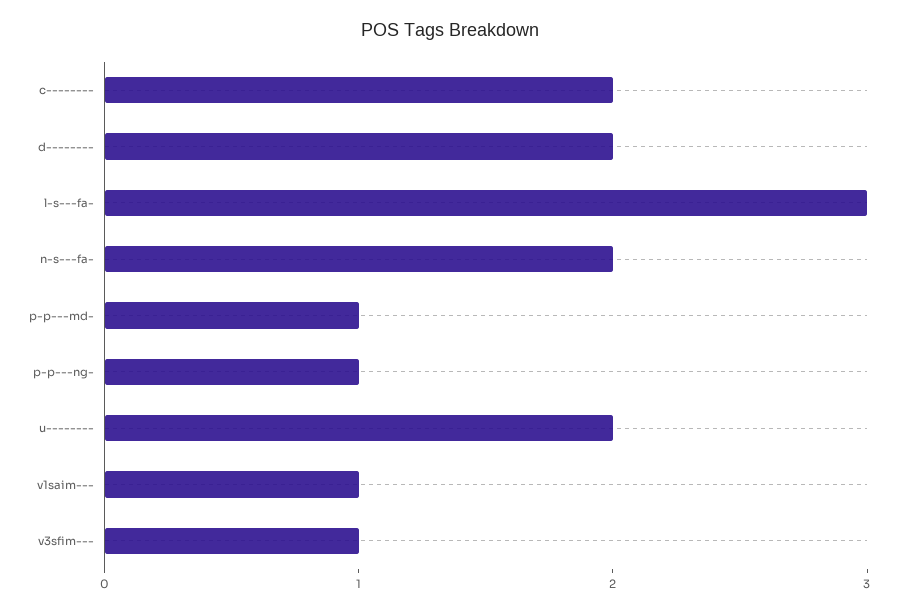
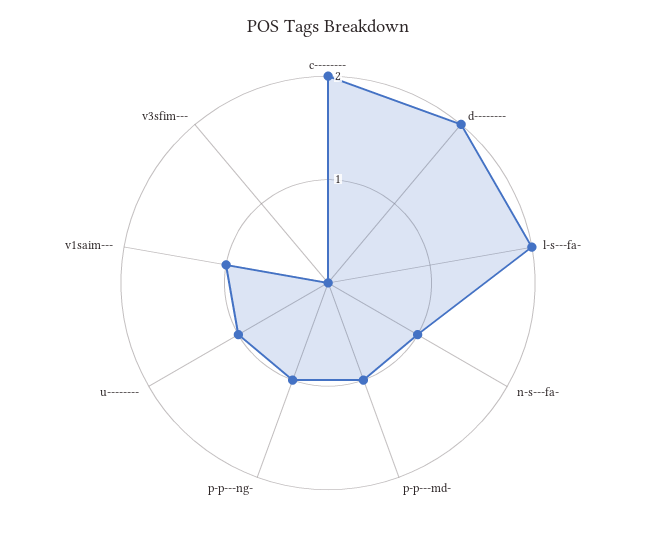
  {
    "c--------": 2,
    "d--------": 2,
-   "l-s---fa-": 3,
+   "l-s---fa-": 2,
-   "n-s---fa-": 2,
+   "n-s---fa-": 1,
    "p-p---md-": 1,
    "p-p---ng-": 1,
-   "u--------": 2,
+   "u--------": 1,
    "v1saim---": 1,
-   "v3sfim---": 1
+   "v3sfim---": 0
  }

